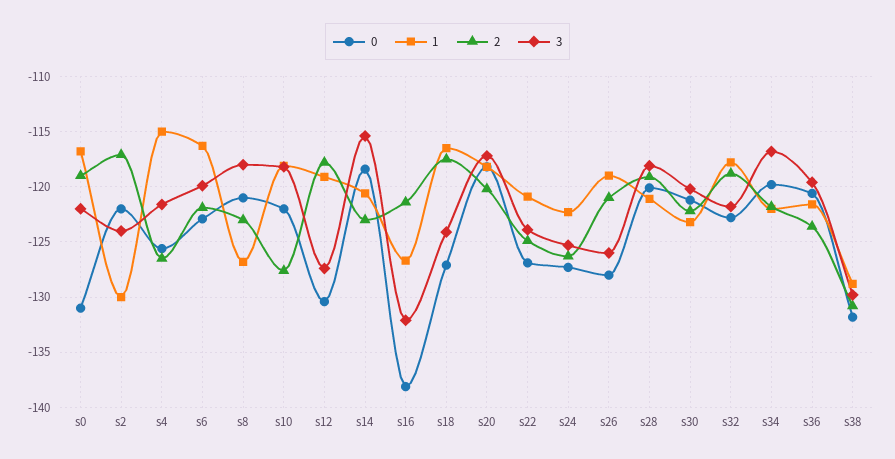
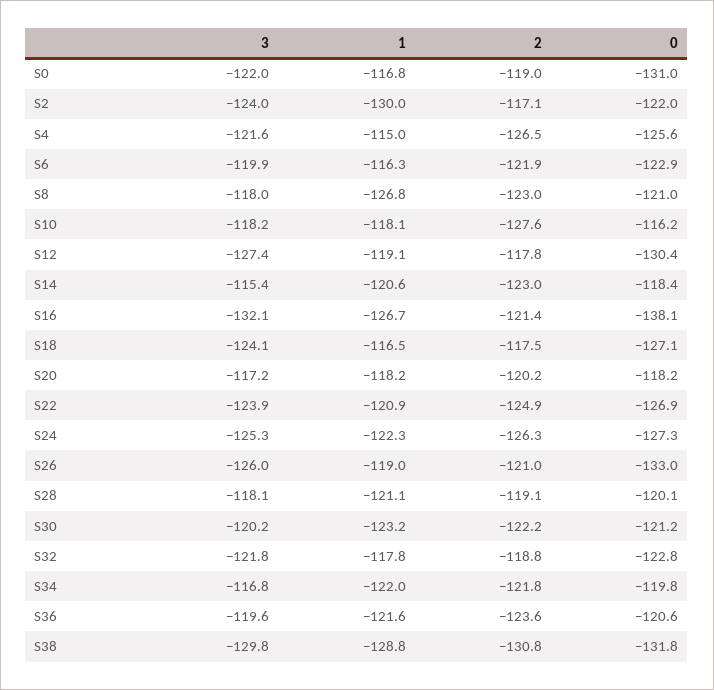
  {
    "0": {
      "s0": -131,
      "s2": -122,
      "s4": -125.6,
      "s6": -122.9,
      "s8": -121,
-     "s10": -122,
+     "s10": -116.2,
      "s12": -130.4,
      "s14": -118.4,
      "s16": -138.1,
      "s18": -127.1,
      "s20": -118.2,
      "s22": -126.9,
      "s24": -127.3,
-     "s26": -128,
+     "s26": -133,
      "s28": -120.1,
      "s30": -121.2,
      "s32": -122.8,
      "s34": -119.8,
      "s36": -120.6,
      "s38": -131.8
    },
    "1": {
      "s0": -116.8,
      "s2": -130,
      "s4": -115,
      "s6": -116.3,
      "s8": -126.8,
      "s10": -118.1,
      "s12": -119.1,
      "s14": -120.6,
      "s16": -126.7,
      "s18": -116.5,
      "s20": -118.2,
      "s22": -120.9,
      "s24": -122.3,
      "s26": -119,
      "s28": -121.1,
      "s30": -123.2,
      "s32": -117.8,
      "s34": -122,
      "s36": -121.6,
      "s38": -128.8
    },
    "2": {
      "s0": -119,
      "s2": -117.1,
      "s4": -126.5,
      "s6": -121.9,
      "s8": -123,
      "s10": -127.6,
      "s12": -117.8,
      "s14": -123,
      "s16": -121.4,
      "s18": -117.5,
      "s20": -120.2,
      "s22": -124.9,
      "s24": -126.3,
      "s26": -121,
      "s28": -119.1,
      "s30": -122.2,
      "s32": -118.8,
      "s34": -121.8,
      "s36": -123.6,
      "s38": -130.8
    },
    "3": {
      "s0": -122,
      "s2": -124,
      "s4": -121.6,
      "s6": -119.9,
      "s8": -118,
      "s10": -118.2,
      "s12": -127.4,
      "s14": -115.4,
      "s16": -132.1,
      "s18": -124.1,
      "s20": -117.2,
      "s22": -123.9,
      "s24": -125.3,
      "s26": -126,
      "s28": -118.1,
      "s30": -120.2,
      "s32": -121.8,
      "s34": -116.8,
      "s36": -119.6,
      "s38": -129.8
    }
  }

